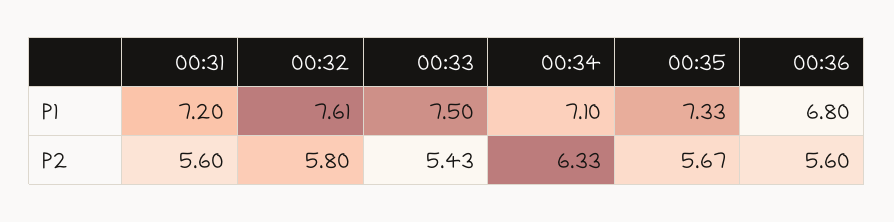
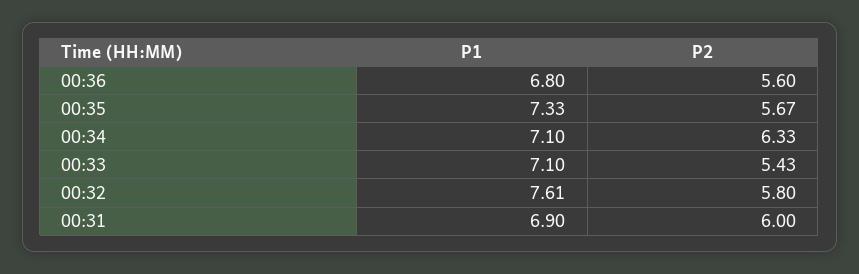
  {
    "00:31": {
-     "P1": 7.2,
+     "P1": 6.9,
-     "P2": 5.6
+     "P2": 6
    },
    "00:32": {
      "P1": 7.61,
      "P2": 5.8
    },
    "00:33": {
-     "P1": 7.5,
+     "P1": 7.1,
      "P2": 5.43
    },
    "00:34": {
      "P1": 7.1,
      "P2": 6.33
    },
    "00:35": {
      "P1": 7.33,
      "P2": 5.67
    },
    "00:36": {
      "P1": 6.8,
      "P2": 5.6
    }
  }

